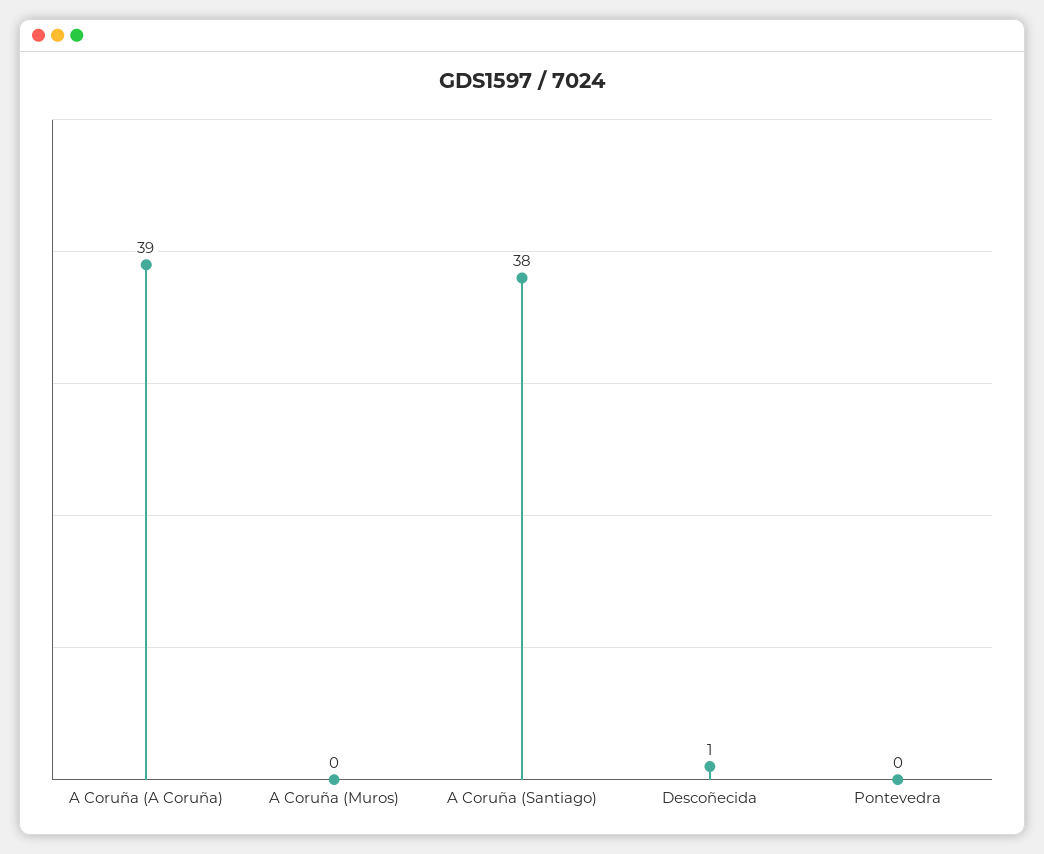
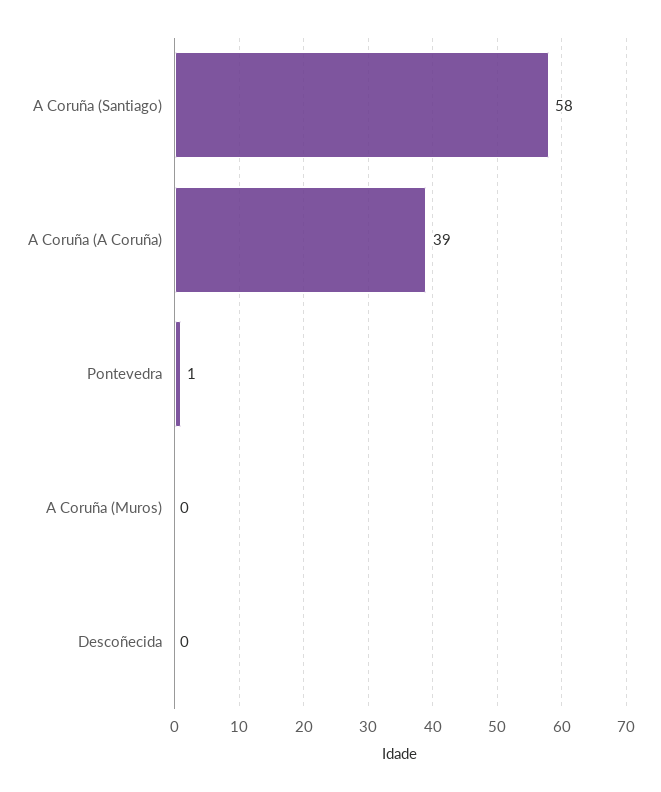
  {
    "A Coruña (A Coruña)": 39,
    "A Coruña (Muros)": 0,
-   "A Coruña (Santiago)": 38,
+   "A Coruña (Santiago)": 58,
-   "Descoñecida": 1,
+   "Descoñecida": 0,
-   "Pontevedra": 0
+   "Pontevedra": 1
  }

